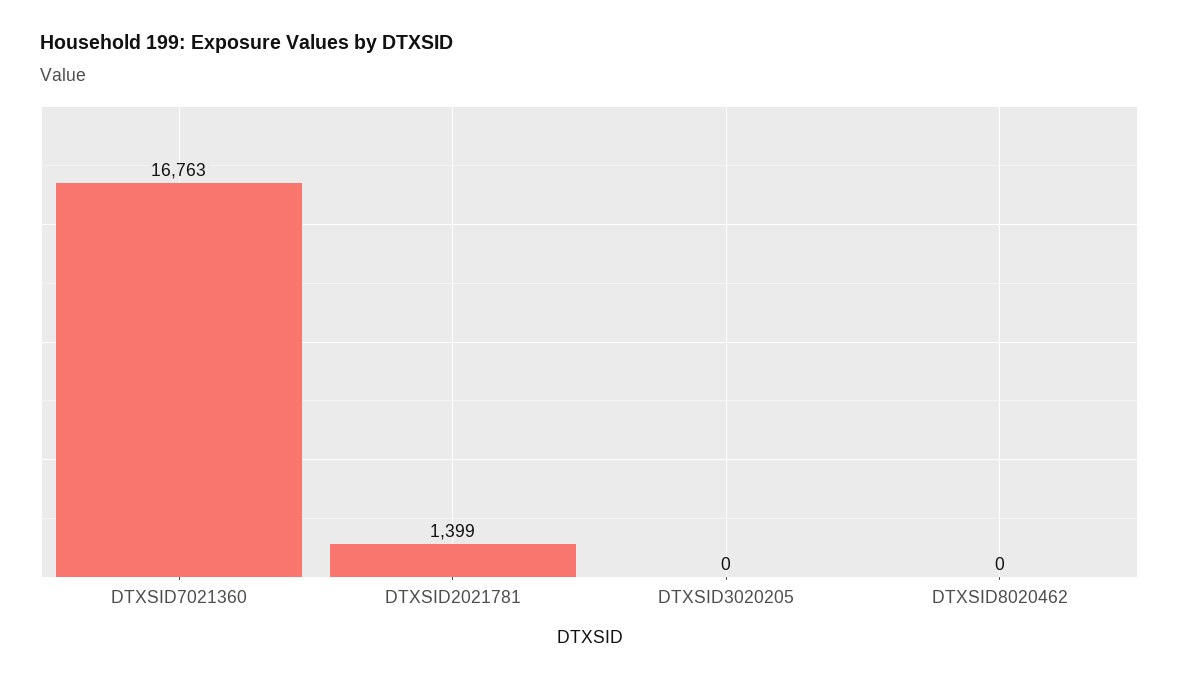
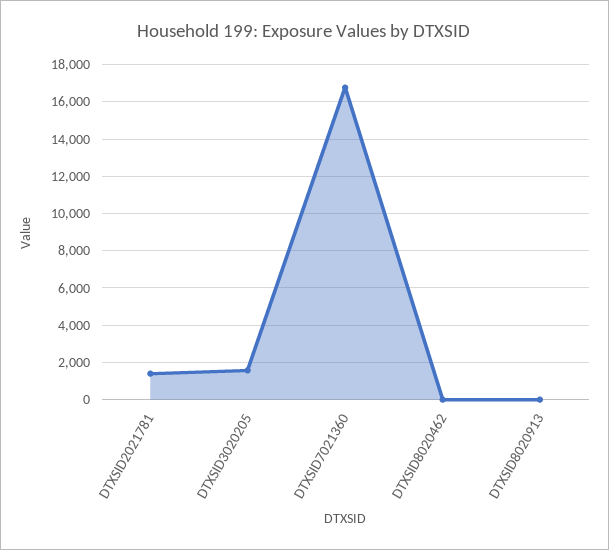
  {
    "DTXSID7021360": 16763,
    "DTXSID2021781": 1399,
-   "DTXSID3020205": 0,
+   "DTXSID3020205": 1500,
-   "DTXSID8020462": 0
+   "DTXSID8020462": 0,
+   "DTXSID8020913": 0
  }

